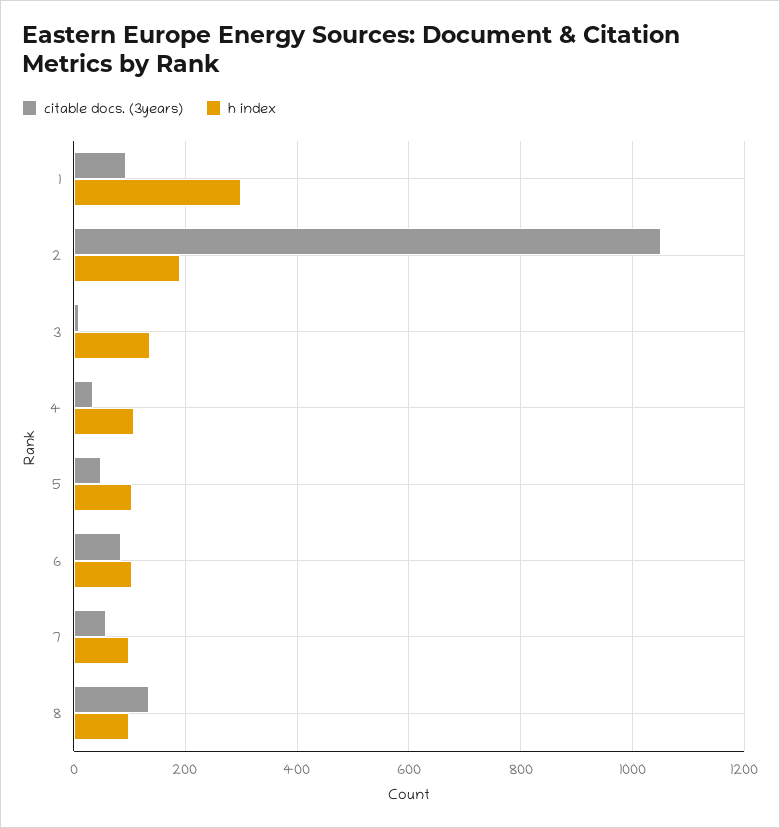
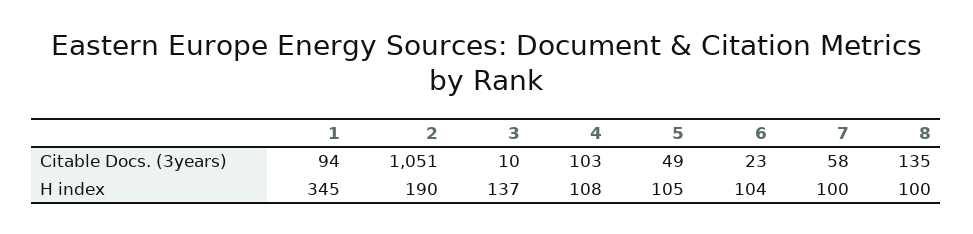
  {
    "citable docs. (3years)": {
      "1": 94,
      "2": 1051,
      "3": 10,
-     "4": 40,
+     "4": 103,
      "5": 49,
-     "6": 80,
+     "6": 23,
      "7": 58,
      "8": 135
    },
    "h index": {
-     "1": 300,
+     "1": 345,
      "2": 190,
      "3": 137,
      "4": 108,
      "5": 105,
      "6": 104,
      "7": 100,
      "8": 100
    }
  }

